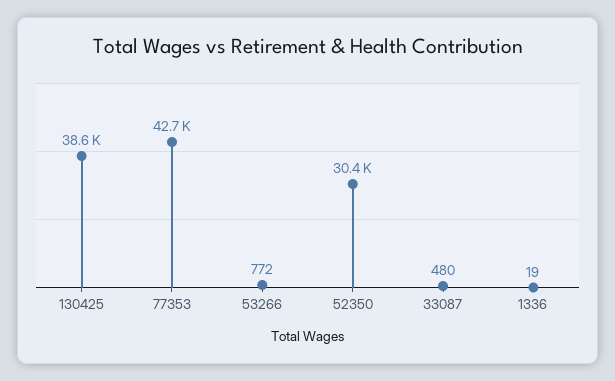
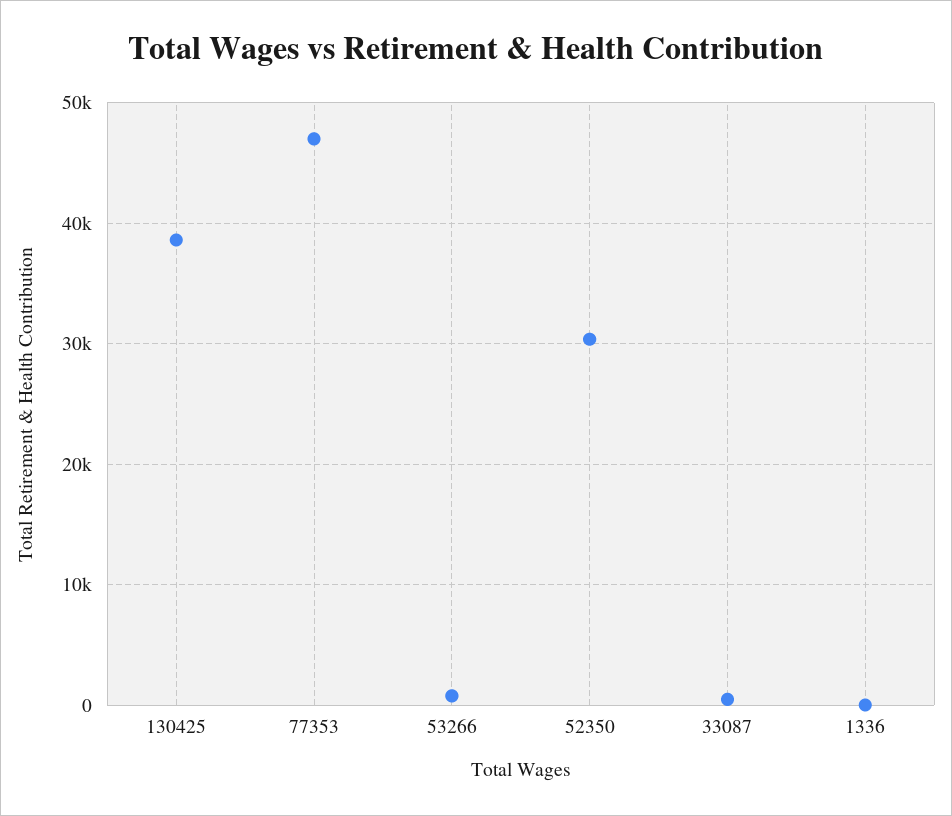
  {
    "130425": 38600,
-   "77353": 42700,
+   "77353": 47000,
    "53266": 772,
    "52350": 30400,
    "33087": 480,
    "1336": 19
  }

